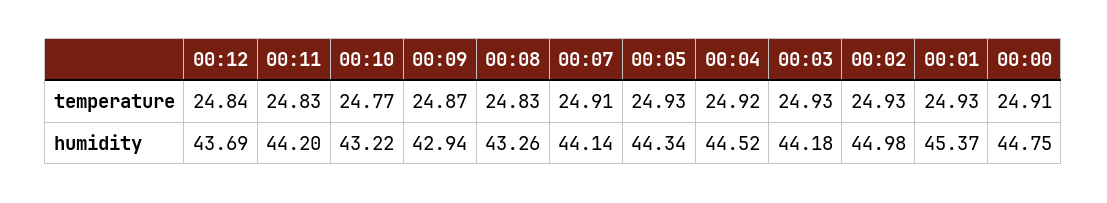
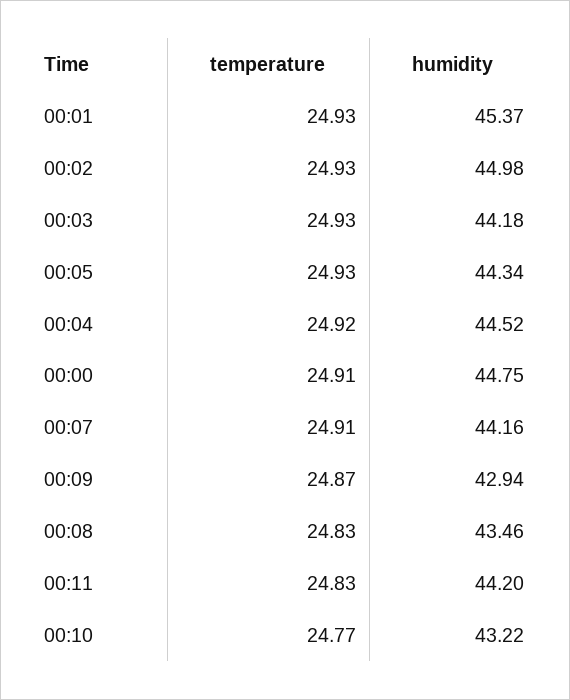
  {
-   "00:12": {
-     "temperature": 24.84,
-     "humidity": 43.69
-   },
    "00:11": {
      "temperature": 24.83,
      "humidity": 44.2
    },
    "00:10": {
      "temperature": 24.77,
      "humidity": 43.22
    },
    "00:09": {
      "temperature": 24.87,
      "humidity": 42.94
    },
    "00:08": {
      "temperature": 24.83,
-     "humidity": 43.26
+     "humidity": 43.46
    },
    "00:07": {
      "temperature": 24.91,
-     "humidity": 44.14
+     "humidity": 44.16
    },
    "00:05": {
      "temperature": 24.93,
      "humidity": 44.34
    },
    "00:04": {
      "temperature": 24.92,
      "humidity": 44.52
    },
    "00:03": {
      "temperature": 24.93,
      "humidity": 44.18
    },
    "00:02": {
      "temperature": 24.93,
      "humidity": 44.98
    },
    "00:01": {
      "temperature": 24.93,
      "humidity": 45.37
    },
    "00:00": {
      "temperature": 24.91,
      "humidity": 44.75
    }
  }

